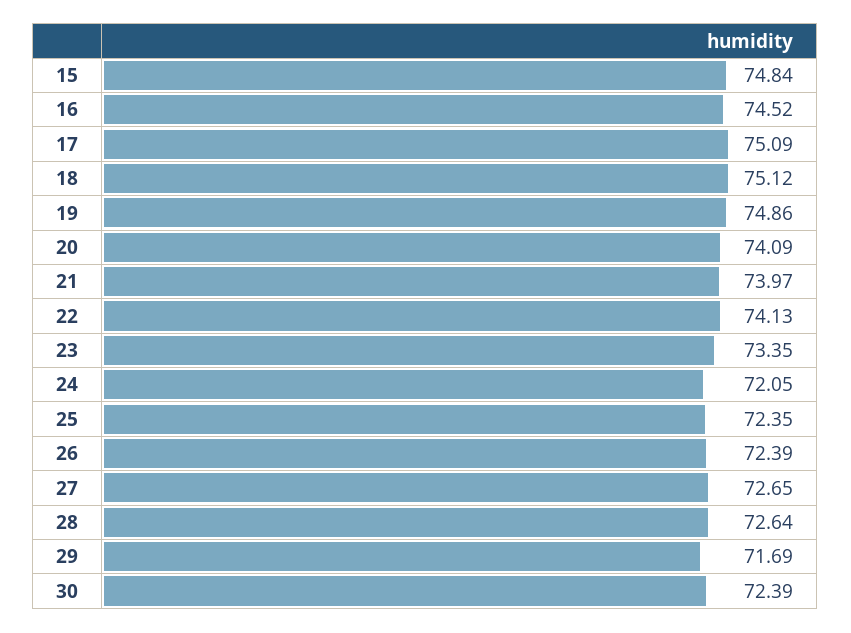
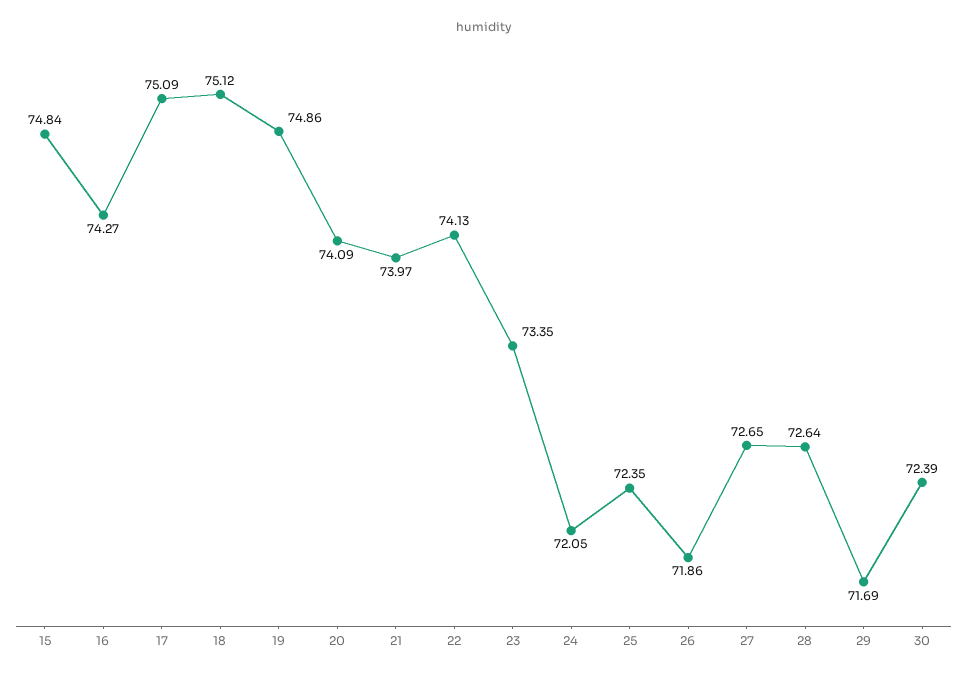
  {
    "15": 74.84,
-   "16": 74.52,
+   "16": 74.27,
    "17": 75.09,
    "18": 75.12,
    "19": 74.86,
    "20": 74.09,
    "21": 73.97,
    "22": 74.13,
    "23": 73.35,
    "24": 72.05,
    "25": 72.35,
-   "26": 72.39,
+   "26": 71.86,
    "27": 72.65,
    "28": 72.64,
    "29": 71.69,
    "30": 72.39
  }

